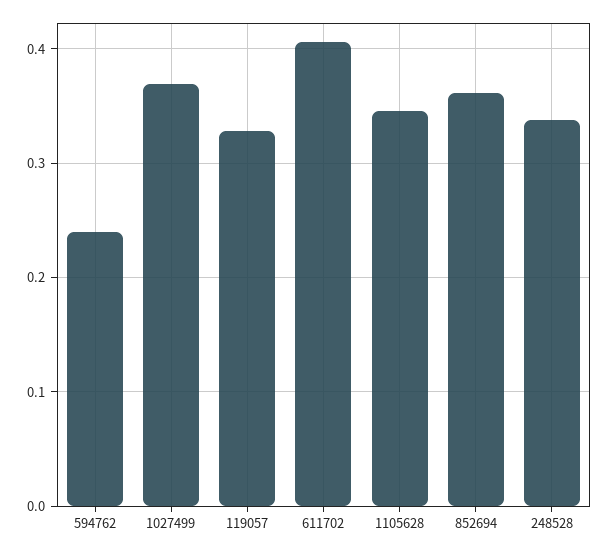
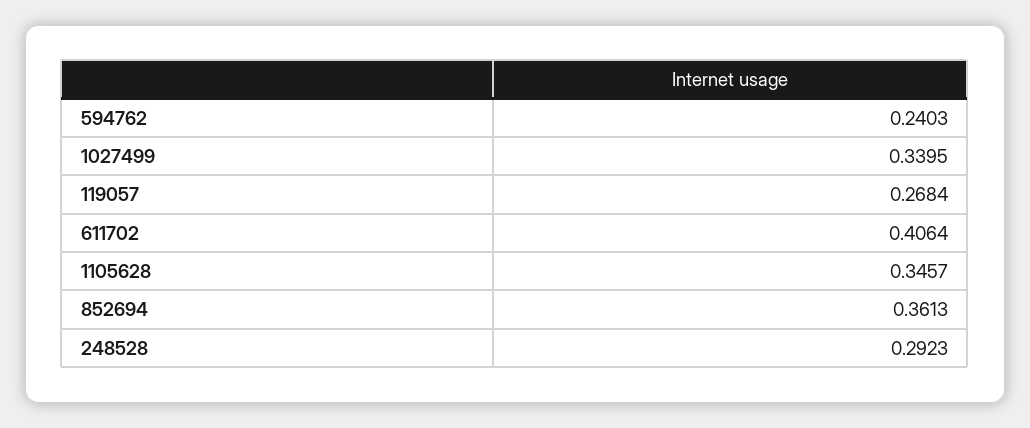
  {
    "594762": 0.2403,
-   "1027499": 0.37,
+   "1027499": 0.3395,
-   "119057": 0.33,
+   "119057": 0.2684,
    "611702": 0.4064,
    "1105628": 0.3457,
    "852694": 0.3613,
-   "248528": 0.34
+   "248528": 0.2923
  }

